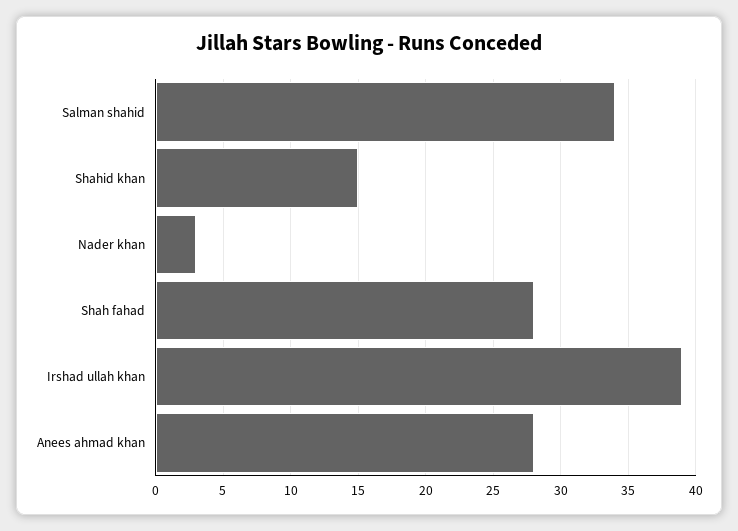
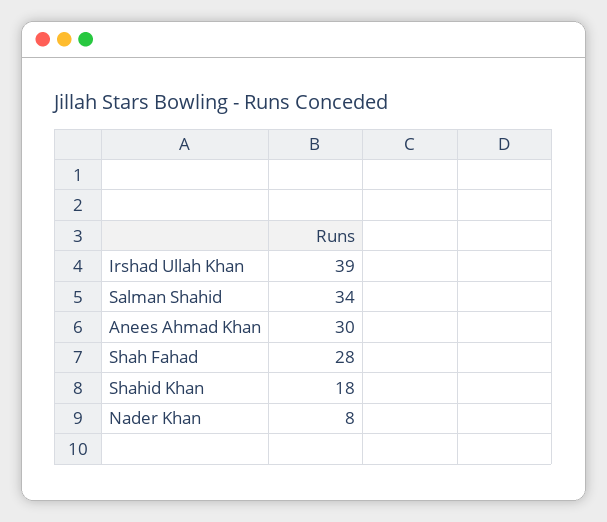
  {
    "Salman shahid": 34,
-   "Shahid khan": 15,
+   "Shahid khan": 18,
-   "Nader khan": 3,
+   "Nader khan": 8,
    "Shah fahad": 28,
    "Irshad ullah khan": 39,
-   "Anees ahmad khan": 28
+   "Anees ahmad khan": 30
  }

